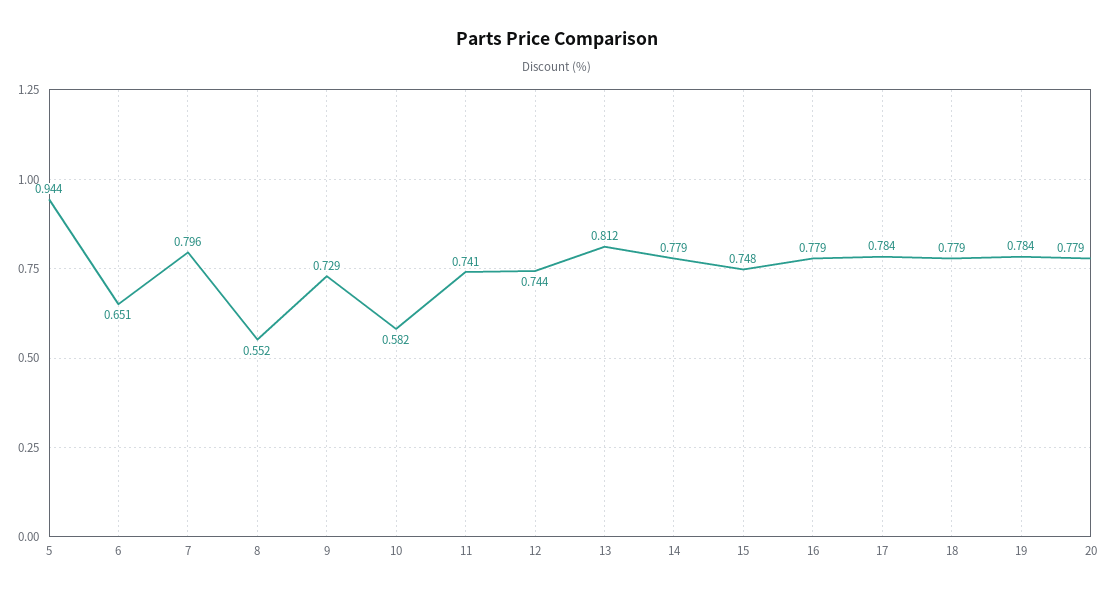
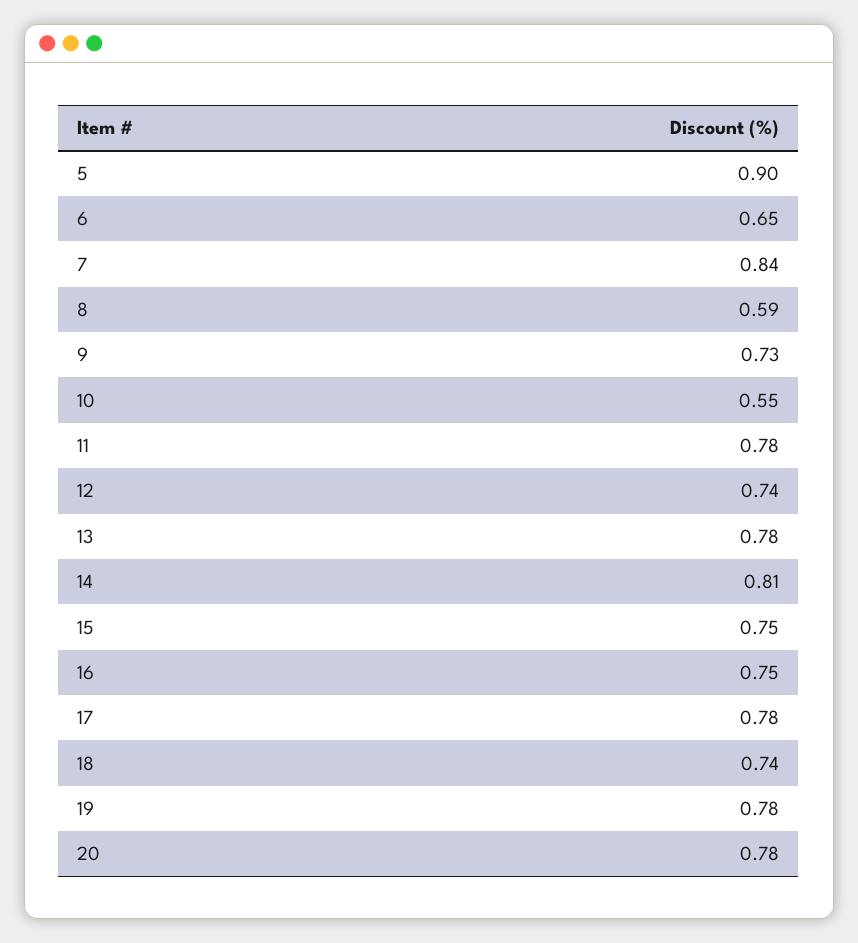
  {
-   "5": 0.944,
+   "5": 0.9,
    "6": 0.651,
-   "7": 0.796,
+   "7": 0.84,
-   "8": 0.552,
+   "8": 0.59,
    "9": 0.729,
-   "10": 0.582,
+   "10": 0.55,
-   "11": 0.741,
+   "11": 0.78,
    "12": 0.744,
-   "13": 0.812,
+   "13": 0.78,
-   "14": 0.779,
+   "14": 0.81,
    "15": 0.748,
-   "16": 0.779,
+   "16": 0.75,
    "17": 0.784,
-   "18": 0.779,
+   "18": 0.74,
    "19": 0.784,
    "20": 0.779
  }

